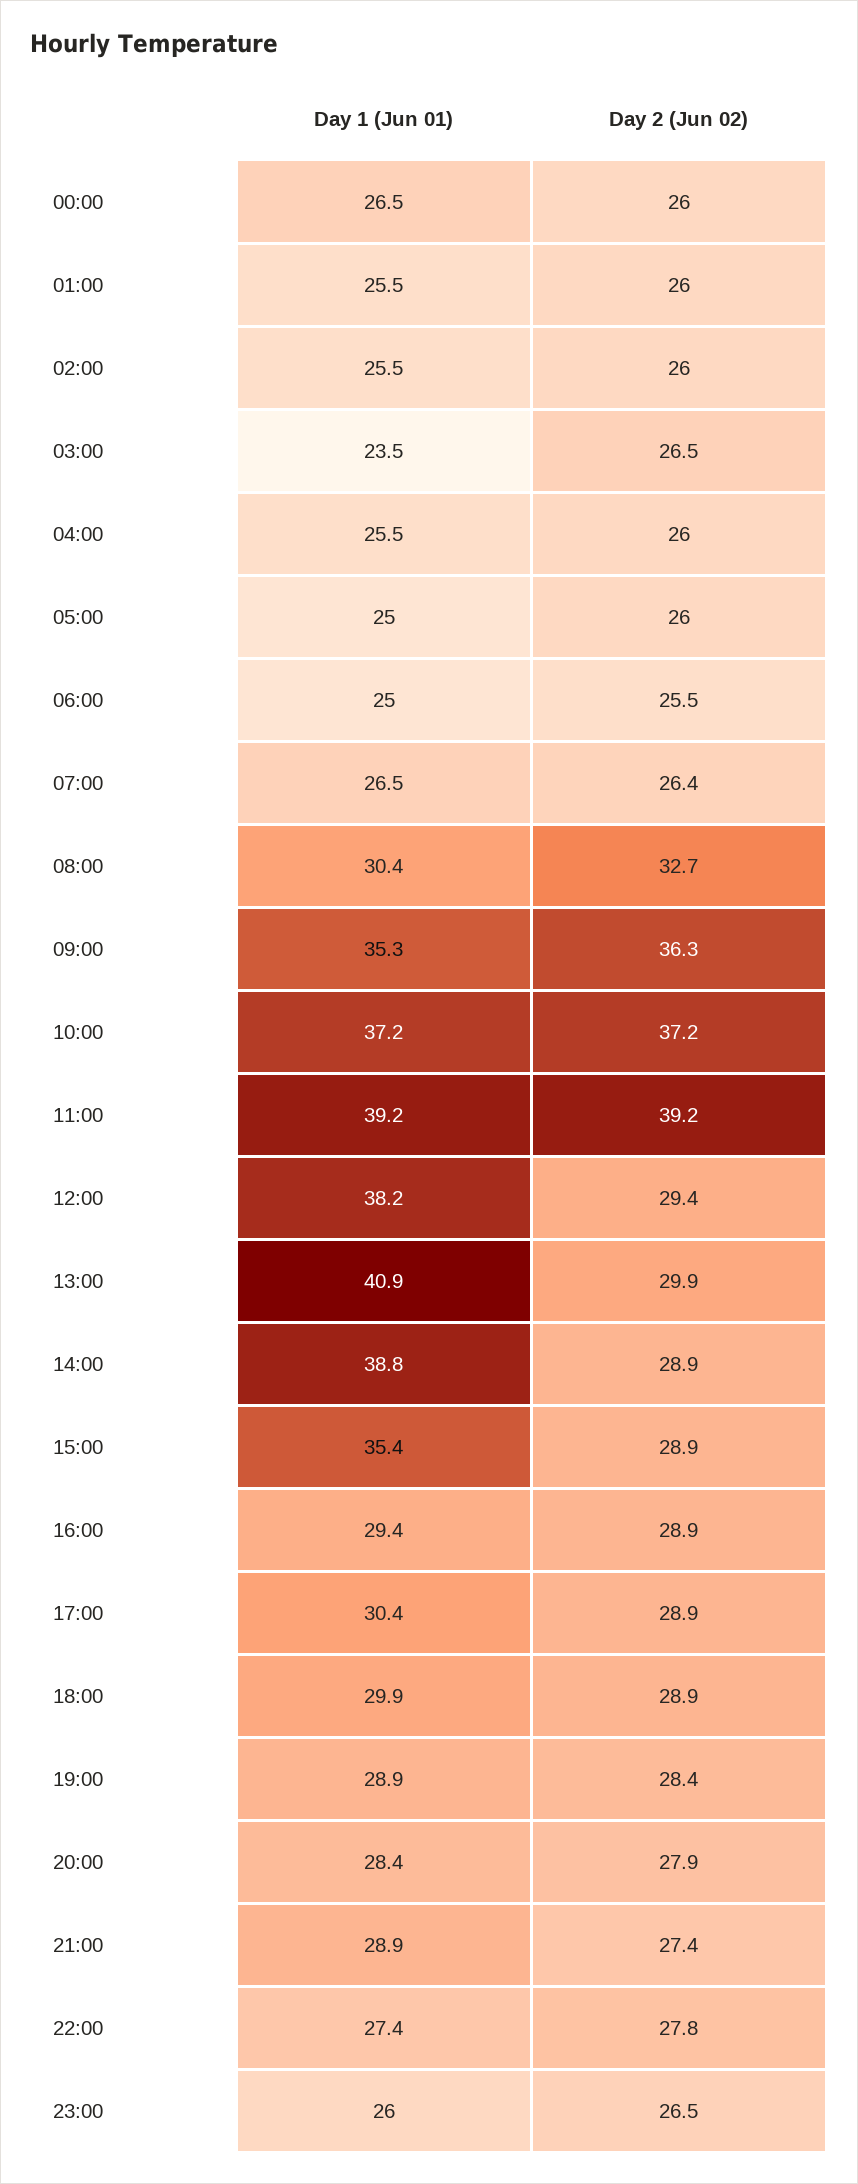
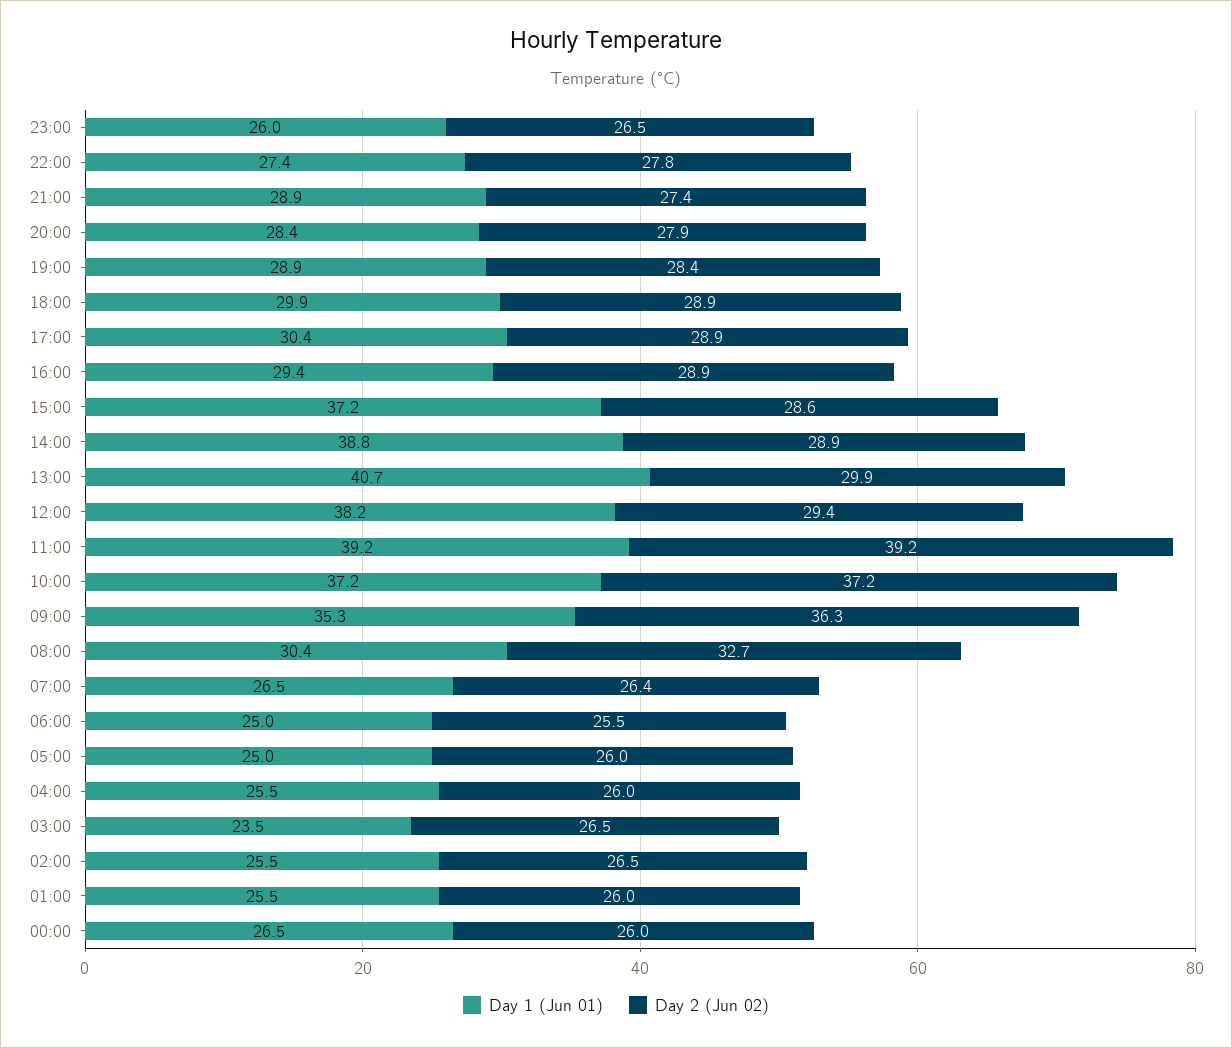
  {
    "Day 1 (Jun 01)": {
      "00:00": 26.5,
      "01:00": 25.5,
      "02:00": 25.5,
      "03:00": 23.5,
      "04:00": 25.5,
      "05:00": 25,
      "06:00": 25,
      "07:00": 26.5,
      "08:00": 30.4,
      "09:00": 35.3,
      "10:00": 37.2,
      "11:00": 39.2,
      "12:00": 38.2,
-     "13:00": 40.9,
+     "13:00": 40.7,
      "14:00": 38.8,
-     "15:00": 35.4,
+     "15:00": 37.2,
      "16:00": 29.4,
      "17:00": 30.4,
      "18:00": 29.9,
      "19:00": 28.9,
      "20:00": 28.4,
      "21:00": 28.9,
      "22:00": 27.4,
      "23:00": 26
    },
    "Day 2 (Jun 02)": {
      "00:00": 26,
      "01:00": 26,
-     "02:00": 26,
+     "02:00": 26.5,
      "03:00": 26.5,
      "04:00": 26,
      "05:00": 26,
      "06:00": 25.5,
      "07:00": 26.4,
      "08:00": 32.7,
      "09:00": 36.3,
      "10:00": 37.2,
      "11:00": 39.2,
      "12:00": 29.4,
      "13:00": 29.9,
      "14:00": 28.9,
-     "15:00": 28.9,
+     "15:00": 28.6,
      "16:00": 28.9,
      "17:00": 28.9,
      "18:00": 28.9,
      "19:00": 28.4,
      "20:00": 27.9,
      "21:00": 27.4,
      "22:00": 27.8,
      "23:00": 26.5
    }
  }

